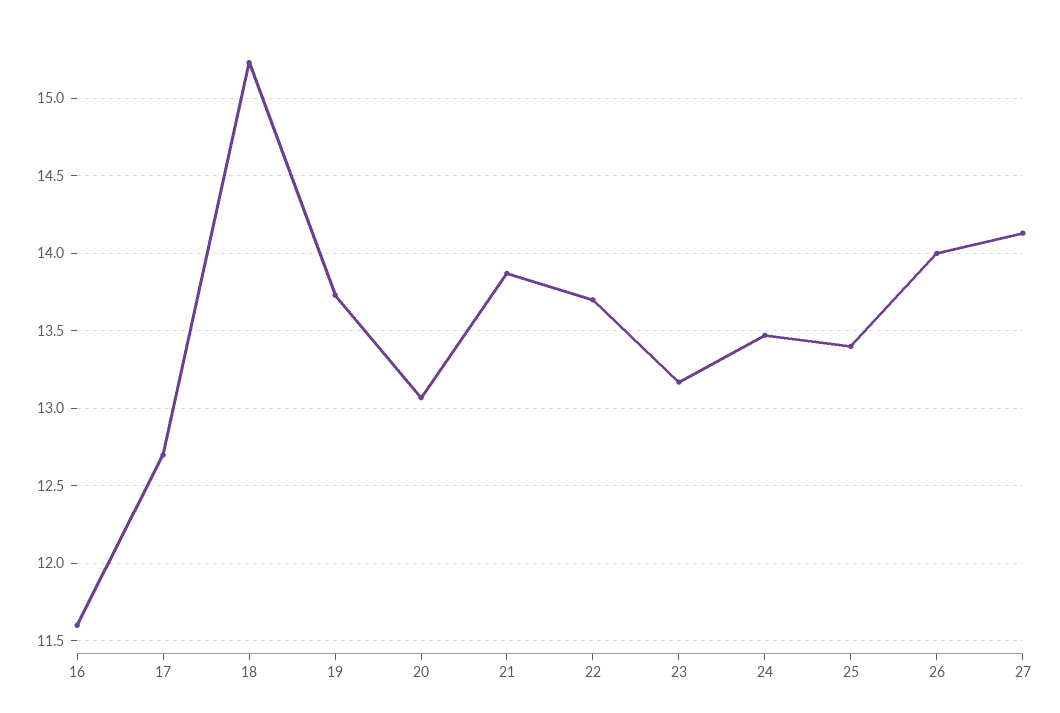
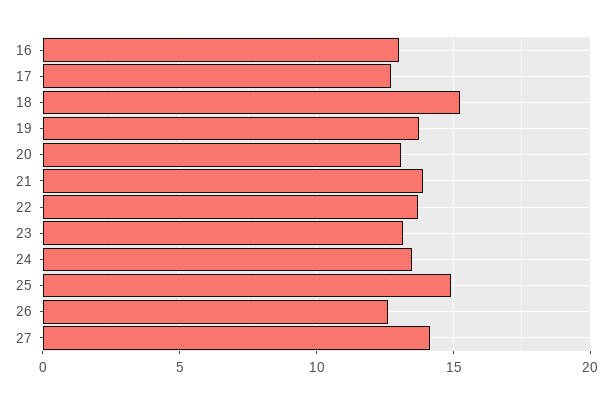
  {
-   "16": 11.6,
+   "16": 13,
    "17": 12.7,
    "18": 15.25,
    "19": 13.75,
    "20": 13.05,
    "21": 13.85,
    "22": 13.7,
    "23": 13.15,
    "24": 13.45,
-   "25": 13.4,
+   "25": 15,
-   "26": 14,
+   "26": 12.5,
    "27": 14.15
  }

